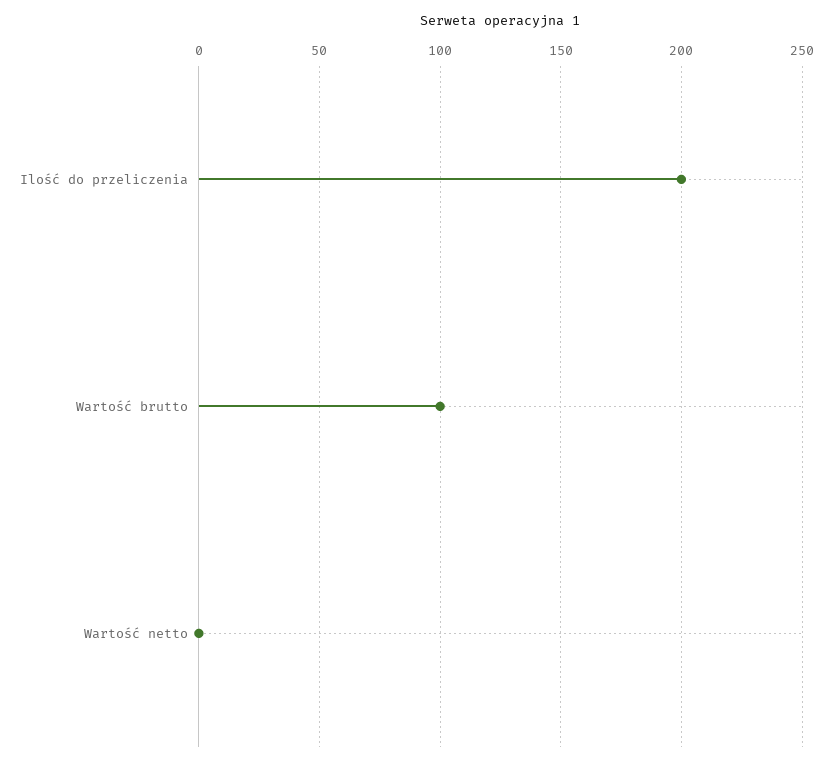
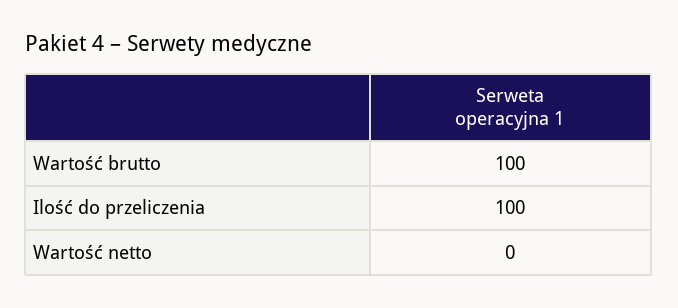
  {
-   "Ilość do przeliczenia": 200,
+   "Ilość do przeliczenia": 100,
    "Wartość brutto": 100,
    "Wartość netto": 0
  }

